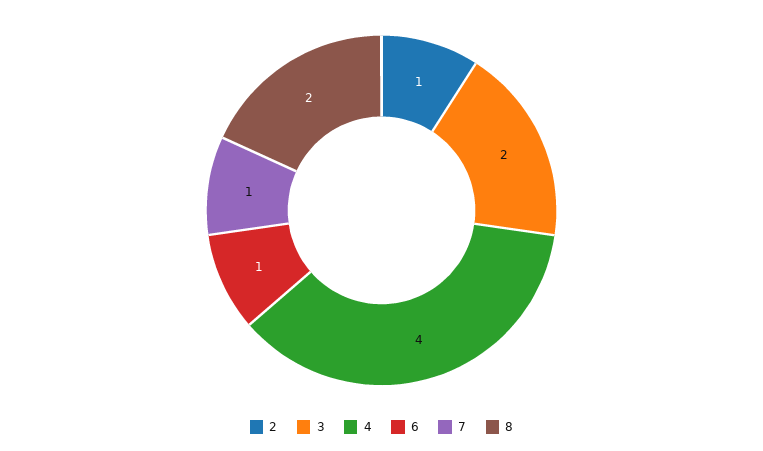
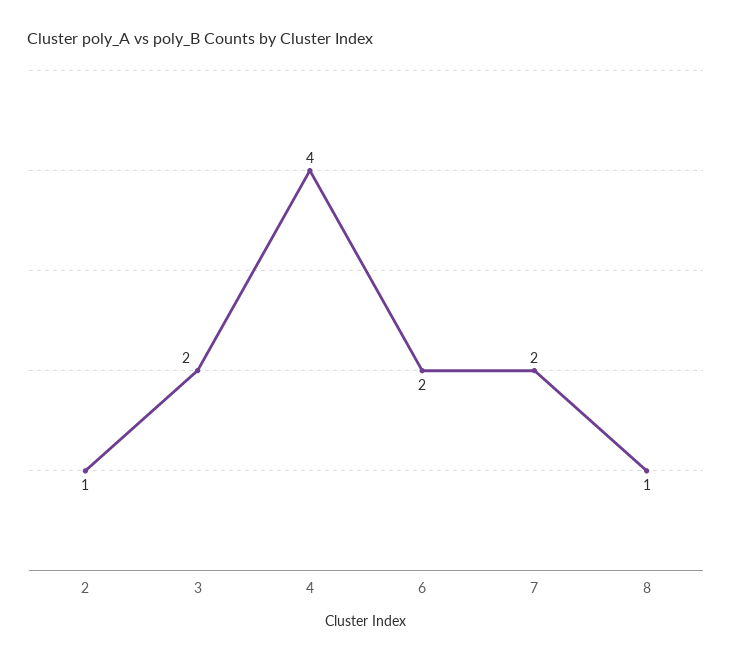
  {
    "2": 1,
    "3": 2,
    "4": 4,
-   "6": 1,
+   "6": 2,
-   "7": 1,
+   "7": 2,
-   "8": 2
+   "8": 1
  }

